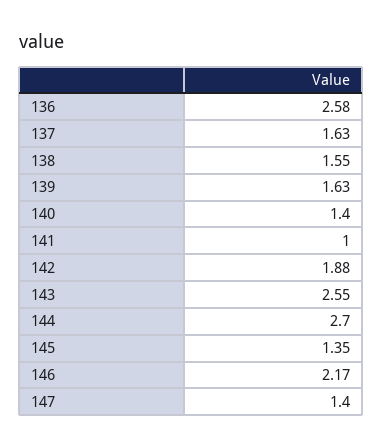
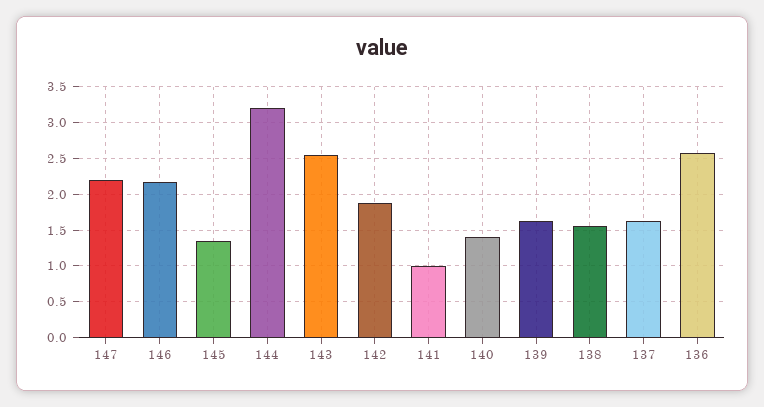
  {
    "136": 2.58,
    "137": 1.63,
    "138": 1.55,
    "139": 1.63,
    "140": 1.4,
    "141": 1,
    "142": 1.88,
    "143": 2.55,
-   "144": 2.7,
+   "144": 3.2,
    "145": 1.35,
    "146": 2.17,
-   "147": 1.4
+   "147": 2.2
  }

